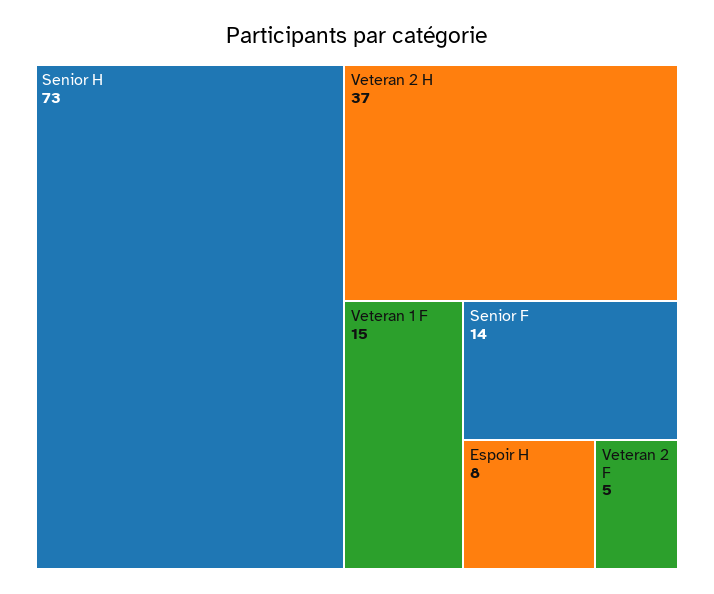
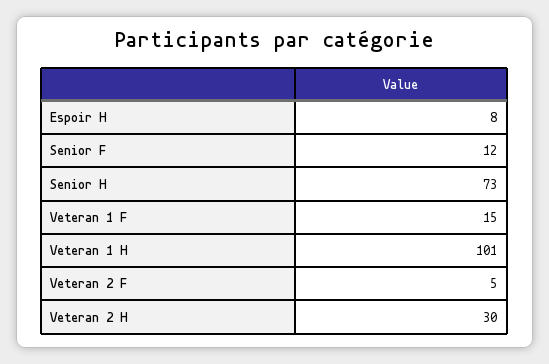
  {
    "Senior H": 73,
-   "Veteran 2 H": 37,
+   "Veteran 2 H": 30,
    "Veteran 1 F": 15,
-   "Senior F": 14,
+   "Senior F": 12,
    "Espoir H": 8,
-   "Veteran 2 F": 5
+   "Veteran 2 F": 5,
+   "Veteran 1 H": 101
  }

